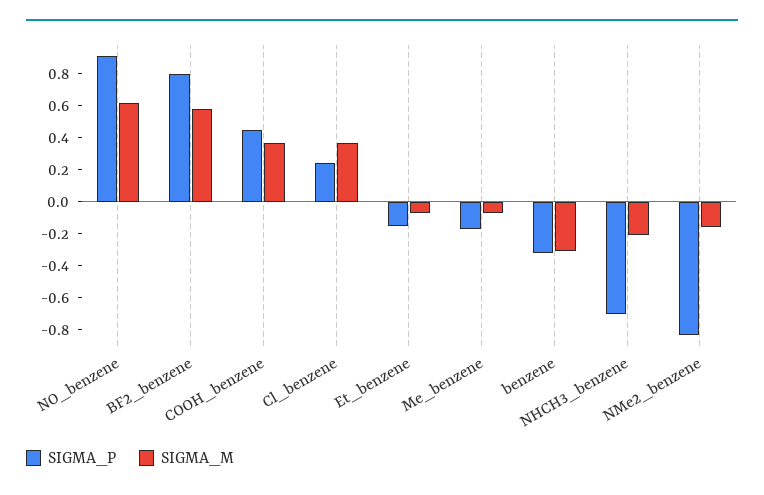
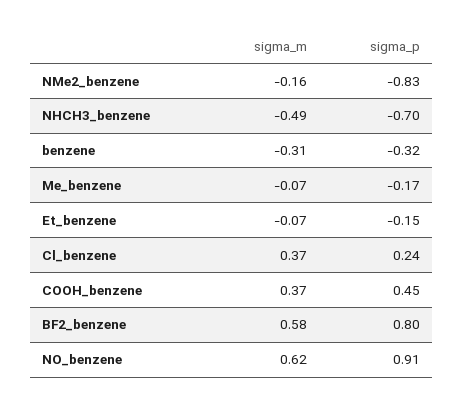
  {
    "SIGMA_P": {
      "NO_benzene": 0.91,
      "BF2_benzene": 0.8,
      "COOH_benzene": 0.45,
      "Cl_benzene": 0.24,
      "Et_benzene": -0.15,
      "Me_benzene": -0.17,
      "benzene": -0.32,
      "NHCH3_benzene": -0.7,
      "NMe2_benzene": -0.83
    },
    "SIGMA_M": {
      "NO_benzene": 0.62,
      "BF2_benzene": 0.58,
      "COOH_benzene": 0.37,
      "Cl_benzene": 0.37,
      "Et_benzene": -0.07,
      "Me_benzene": -0.07,
      "benzene": -0.31,
-     "NHCH3_benzene": -0.2,
+     "NHCH3_benzene": -0.49,
      "NMe2_benzene": -0.16
    }
  }

